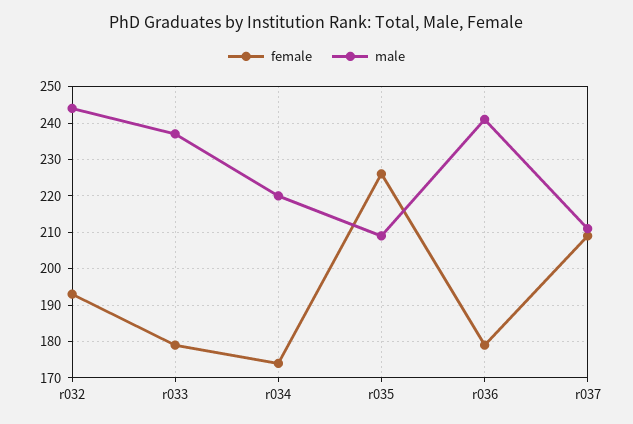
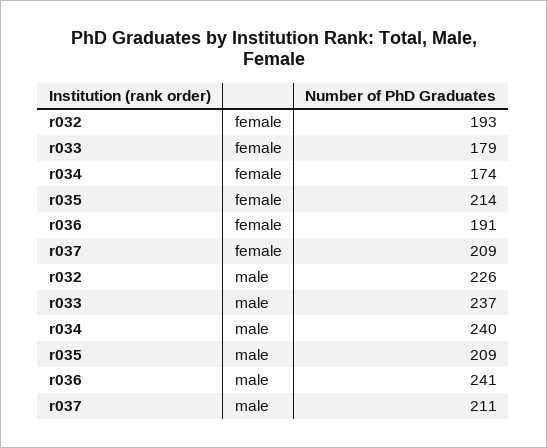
  {
    "female": {
      "r032": 193,
      "r033": 179,
      "r034": 174,
-     "r035": 225,
+     "r035": 214,
-     "r036": 180,
+     "r036": 191,
      "r037": 209
    },
    "male": {
-     "r032": 245,
+     "r032": 226,
      "r033": 237,
-     "r034": 220,
+     "r034": 240,
      "r035": 209,
      "r036": 241,
      "r037": 211
    }
  }

